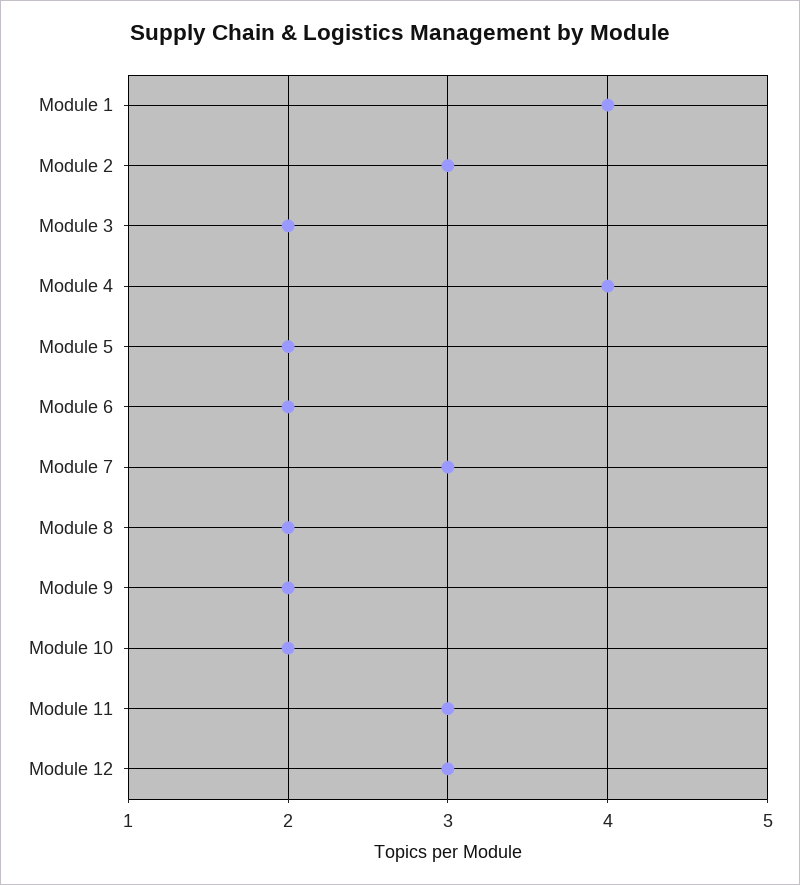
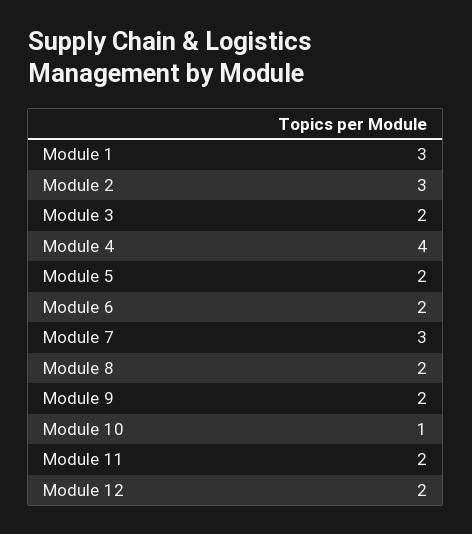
  {
-   "Module 1": 4,
+   "Module 1": 3,
    "Module 2": 3,
    "Module 3": 2,
    "Module 4": 4,
    "Module 5": 2,
    "Module 6": 2,
    "Module 7": 3,
    "Module 8": 2,
    "Module 9": 2,
-   "Module 10": 2,
+   "Module 10": 1,
-   "Module 11": 3,
+   "Module 11": 2,
-   "Module 12": 3
+   "Module 12": 2
  }

